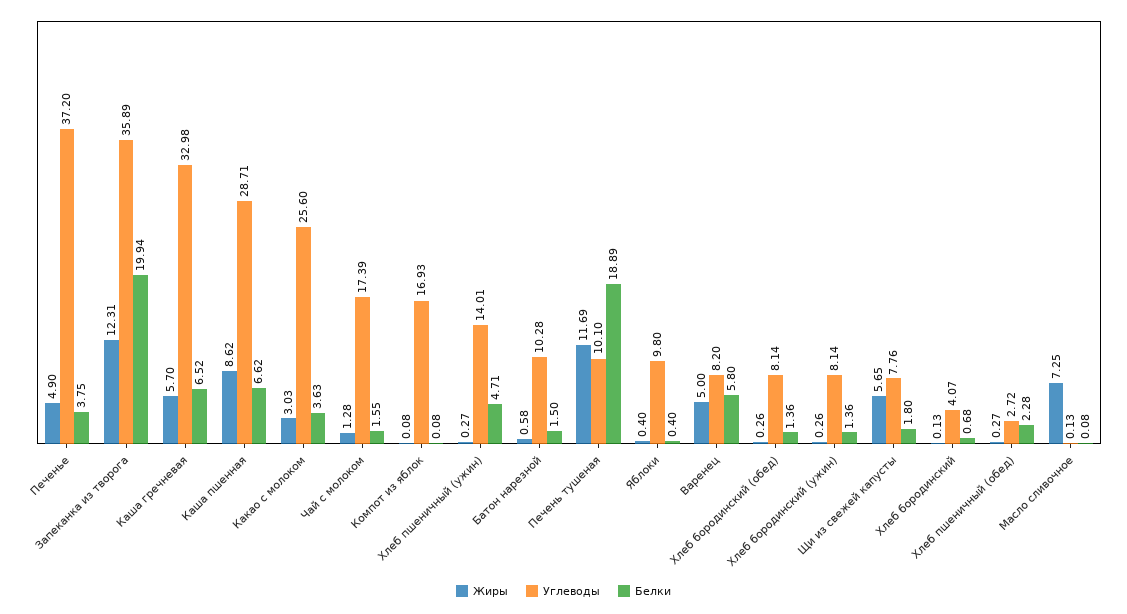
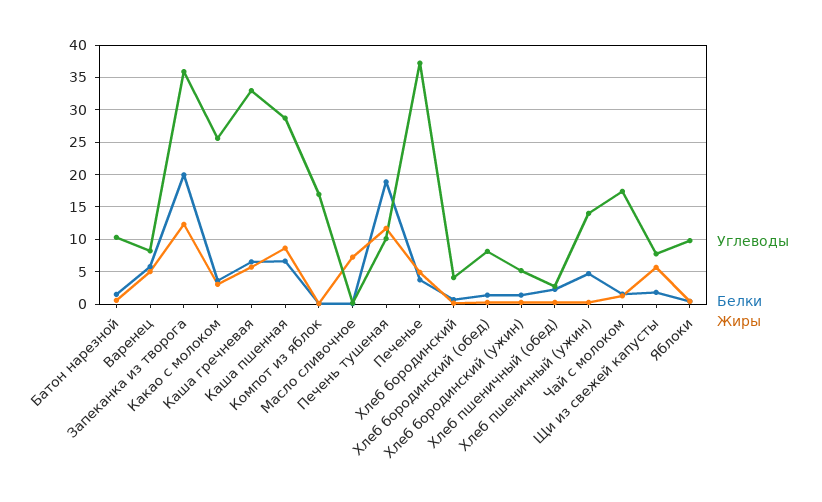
  {
    "Жиры": {
      "Печенье": 4.9,
      "Запеканка из творога": 12.31,
      "Каша гречневая": 5.7,
      "Каша пшенная": 8.62,
      "Какао с молоком": 3.03,
      "Чай с молоком": 1.28,
      "Компот из яблок": 0.08,
      "Хлеб пшеничный (ужин)": 0.27,
      "Батон нарезной": 0.58,
      "Печень тушеная": 11.69,
      "Яблоки": 0.4,
      "Варенец": 5,
      "Хлеб бородинский (обед)": 0.26,
      "Хлеб бородинский (ужин)": 0.26,
      "Щи из свежей капусты": 5.65,
      "Хлеб бородинский": 0.13,
      "Хлеб пшеничный (обед)": 0.27,
      "Масло сливочное": 7.25
    },
    "Углеводы": {
      "Печенье": 37.2,
      "Запеканка из творога": 35.89,
      "Каша гречневая": 32.98,
      "Каша пшенная": 28.71,
      "Какао с молоком": 25.6,
      "Чай с молоком": 17.39,
      "Компот из яблок": 16.93,
      "Хлеб пшеничный (ужин)": 14.01,
      "Батон нарезной": 10.28,
      "Печень тушеная": 10.1,
      "Яблоки": 9.8,
      "Варенец": 8.2,
      "Хлеб бородинский (обед)": 8.14,
-     "Хлеб бородинский (ужин)": 8.14,
+     "Хлеб бородинский (ужин)": 5,
      "Щи из свежей капусты": 7.76,
      "Хлеб бородинский": 4.07,
      "Хлеб пшеничный (обед)": 2.72,
      "Масло сливочное": 0.13
    },
    "Белки": {
      "Печенье": 3.75,
      "Запеканка из творога": 19.94,
      "Каша гречневая": 6.52,
      "Каша пшенная": 6.62,
      "Какао с молоком": 3.63,
      "Чай с молоком": 1.55,
      "Компот из яблок": 0.08,
      "Хлеб пшеничный (ужин)": 4.71,
      "Батон нарезной": 1.5,
      "Печень тушеная": 18.89,
      "Яблоки": 0.4,
      "Варенец": 5.8,
      "Хлеб бородинский (обед)": 1.36,
      "Хлеб бородинский (ужин)": 1.36,
      "Щи из свежей капусты": 1.8,
      "Хлеб бородинский": 0.68,
      "Хлеб пшеничный (обед)": 2.28,
      "Масло сливочное": 0.08
    }
  }

